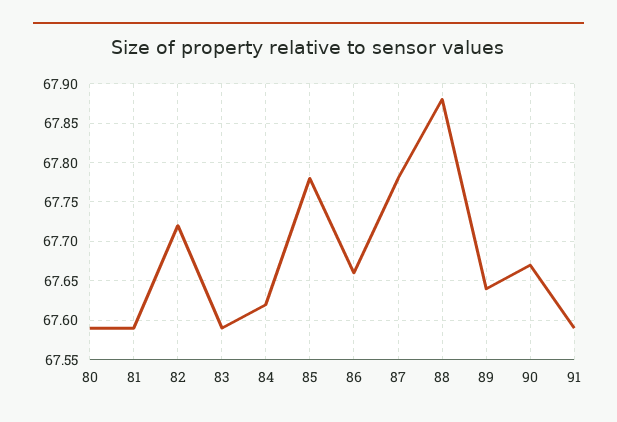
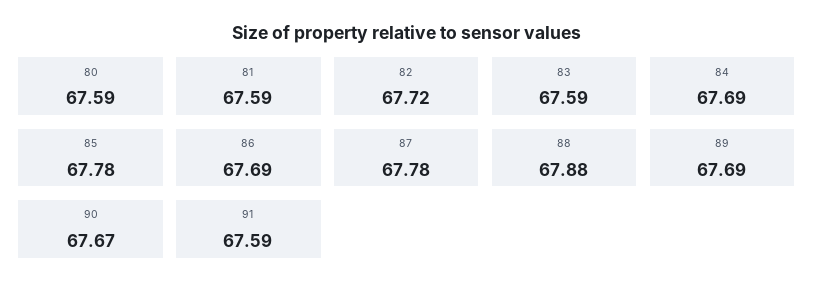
  {
    "80": 67.59,
    "81": 67.59,
    "82": 67.72,
    "83": 67.59,
-   "84": 67.62,
+   "84": 67.69,
    "85": 67.78,
-   "86": 67.66,
+   "86": 67.69,
    "87": 67.78,
    "88": 67.88,
-   "89": 67.64,
+   "89": 67.69,
    "90": 67.67,
    "91": 67.59
  }

